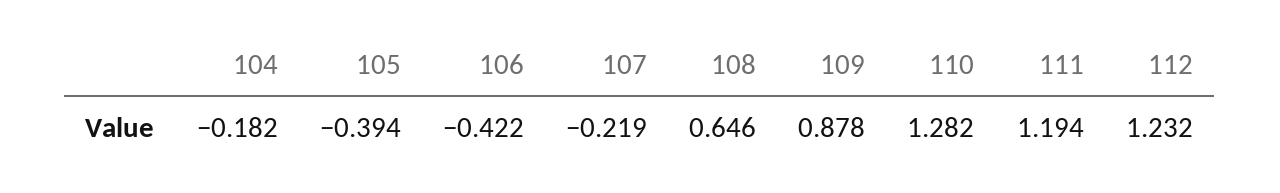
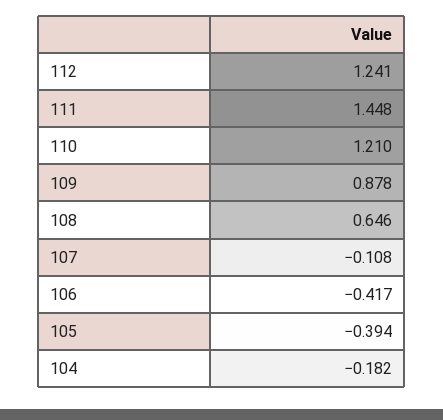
  {
    "104": -0.182,
    "105": -0.394,
-   "106": -0.422,
+   "106": -0.417,
-   "107": -0.219,
+   "107": -0.108,
    "108": 0.646,
    "109": 0.878,
-   "110": 1.282,
+   "110": 1.21,
-   "111": 1.194,
+   "111": 1.448,
-   "112": 1.232
+   "112": 1.241
  }

